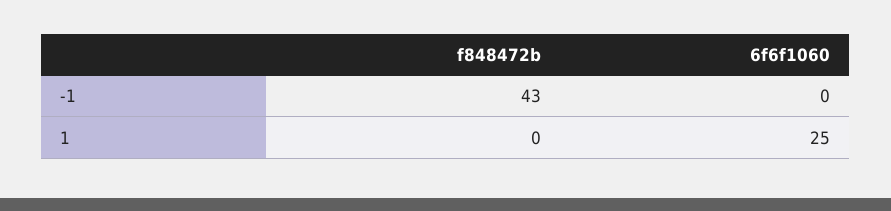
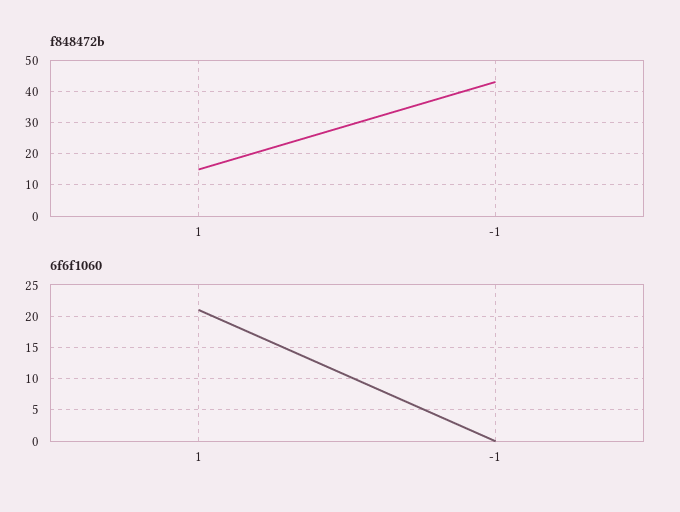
  {
    "f848472b": {
      "-1": 43,
-     "1": 0
+     "1": 15
    },
    "6f6f1060": {
      "-1": 0,
-     "1": 25
+     "1": 21
    }
  }

